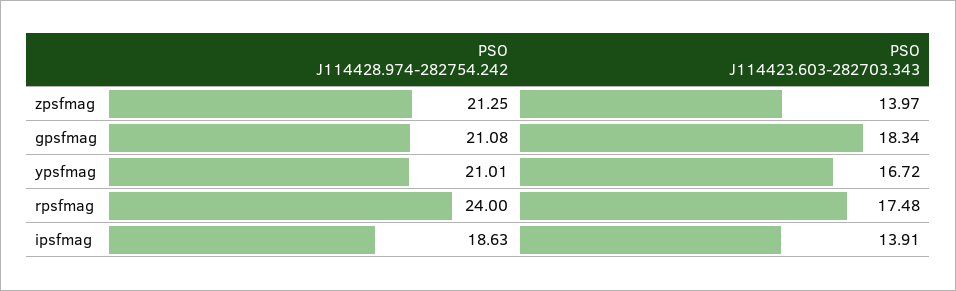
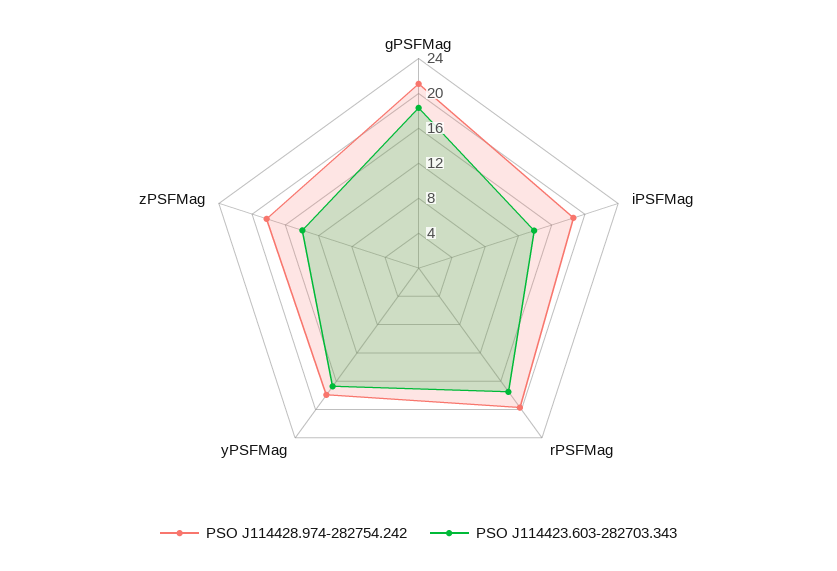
  {
    "PSO J114428.974-282754.242": {
-     "zpsfmag": 21.25,
+     "zpsfmag": 18,
      "gpsfmag": 21.08,
-     "ypsfmag": 21.01,
+     "ypsfmag": 18,
-     "rpsfmag": 24,
+     "rpsfmag": 20,
      "ipsfmag": 18.63
    },
    "PSO J114423.603-282703.343": {
      "zpsfmag": 13.97,
      "gpsfmag": 18.34,
      "ypsfmag": 16.72,
      "rpsfmag": 17.48,
      "ipsfmag": 13.91
    }
  }

